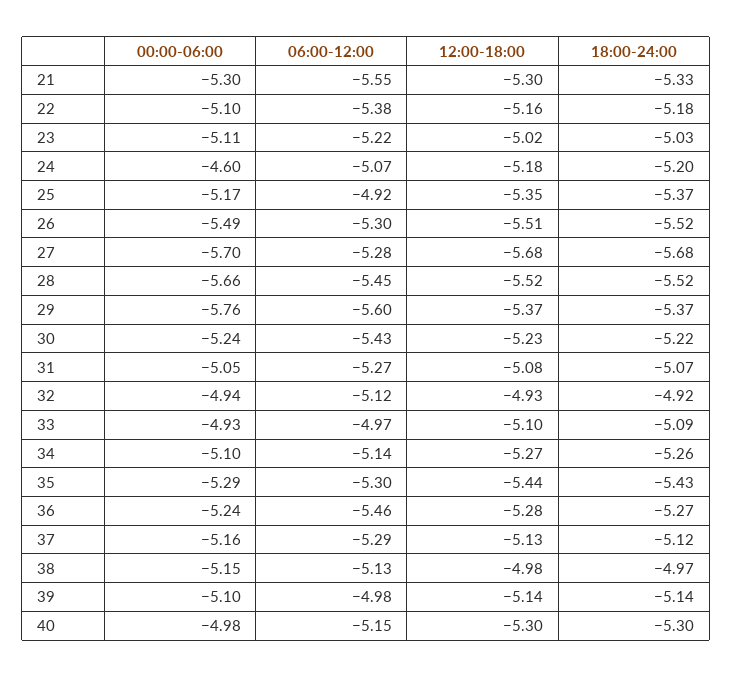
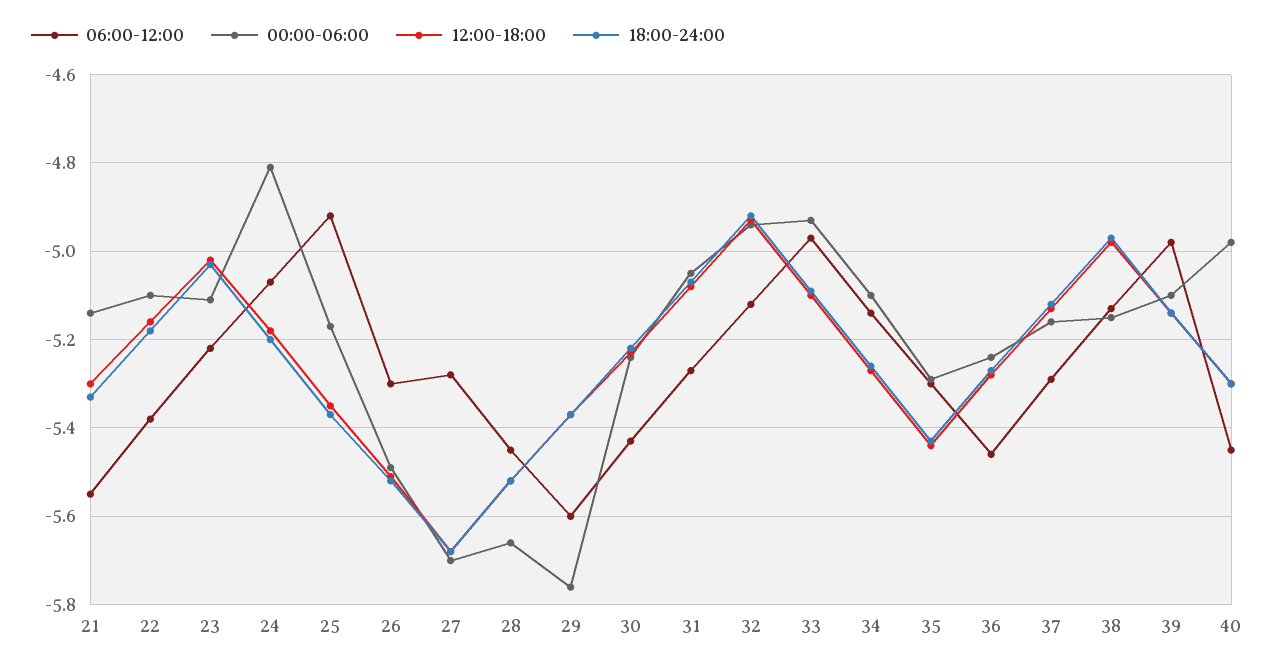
  {
    "00:00-06:00": {
-     "21": -5.3,
+     "21": -5.15,
      "22": -5.1,
      "23": -5.11,
-     "24": -4.6,
+     "24": -4.8,
      "25": -5.17,
      "26": -5.49,
      "27": -5.7,
      "28": -5.66,
      "29": -5.76,
      "30": -5.24,
      "31": -5.05,
      "32": -4.94,
      "33": -4.93,
      "34": -5.1,
      "35": -5.29,
      "36": -5.24,
      "37": -5.16,
      "38": -5.15,
      "39": -5.1,
      "40": -4.98
    },
    "06:00-12:00": {
      "21": -5.55,
      "22": -5.38,
      "23": -5.22,
      "24": -5.07,
      "25": -4.92,
      "26": -5.3,
      "27": -5.28,
      "28": -5.45,
      "29": -5.6,
      "30": -5.43,
      "31": -5.27,
      "32": -5.12,
      "33": -4.97,
      "34": -5.14,
      "35": -5.3,
      "36": -5.46,
      "37": -5.29,
      "38": -5.13,
      "39": -4.98,
-     "40": -5.15
+     "40": -5.45
    },
    "12:00-18:00": {
      "21": -5.3,
      "22": -5.16,
      "23": -5.02,
      "24": -5.18,
      "25": -5.35,
      "26": -5.51,
      "27": -5.68,
      "28": -5.52,
      "29": -5.37,
      "30": -5.23,
      "31": -5.08,
      "32": -4.93,
      "33": -5.1,
      "34": -5.27,
      "35": -5.44,
      "36": -5.28,
      "37": -5.13,
      "38": -4.98,
      "39": -5.14,
      "40": -5.3
    },
    "18:00-24:00": {
      "21": -5.33,
      "22": -5.18,
      "23": -5.03,
      "24": -5.2,
      "25": -5.37,
      "26": -5.52,
      "27": -5.68,
      "28": -5.52,
      "29": -5.37,
      "30": -5.22,
      "31": -5.07,
      "32": -4.92,
      "33": -5.09,
      "34": -5.26,
      "35": -5.43,
      "36": -5.27,
      "37": -5.12,
      "38": -4.97,
      "39": -5.14,
      "40": -5.3
    }
  }

